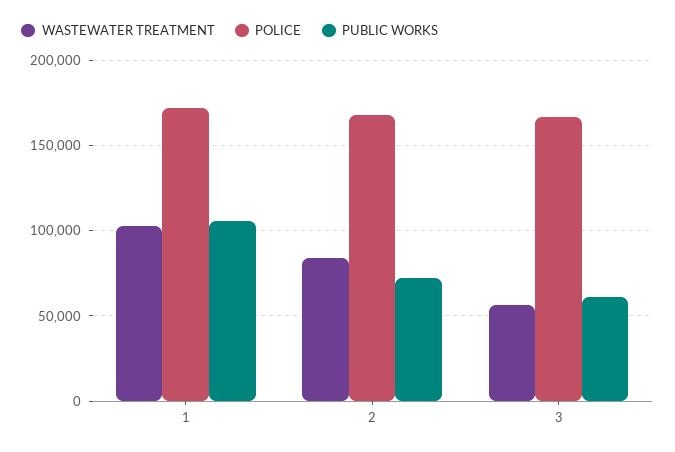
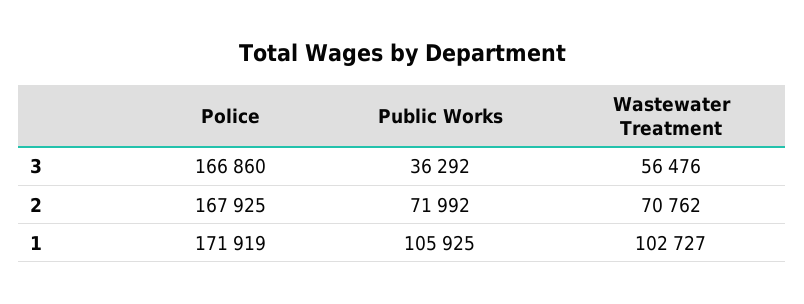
  {
    "WASTEWATER TREATMENT": {
      "1": 102727,
-     "2": 85000,
+     "2": 70762,
      "3": 56476
    },
    "POLICE": {
      "1": 171919,
      "2": 167925,
      "3": 166860
    },
    "PUBLIC WORKS": {
      "1": 105925,
      "2": 71992,
-     "3": 60000
+     "3": 36292
    }
  }

